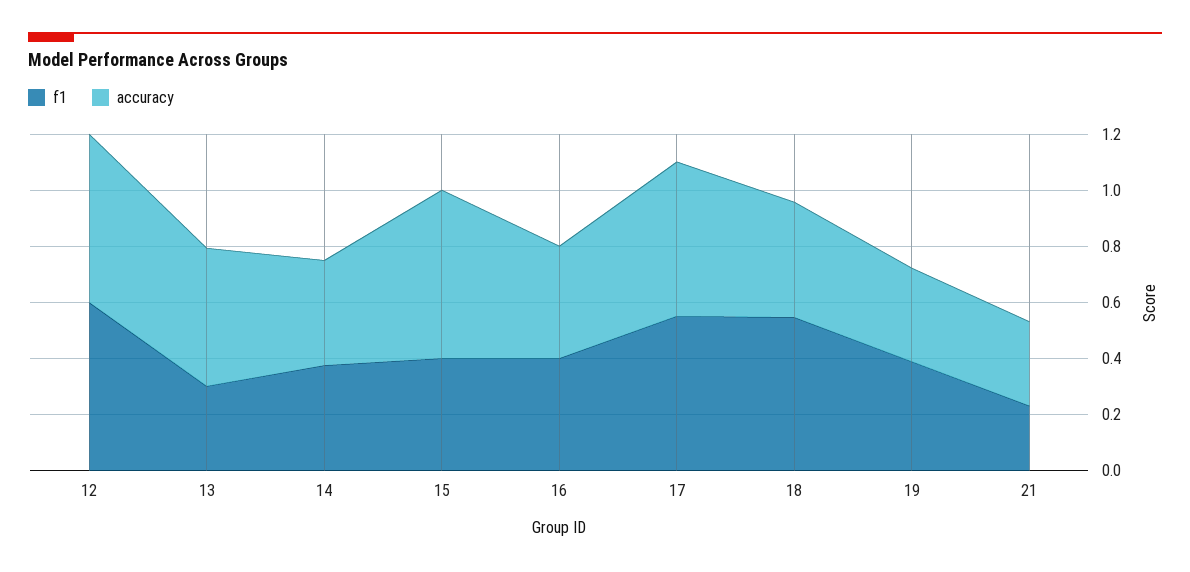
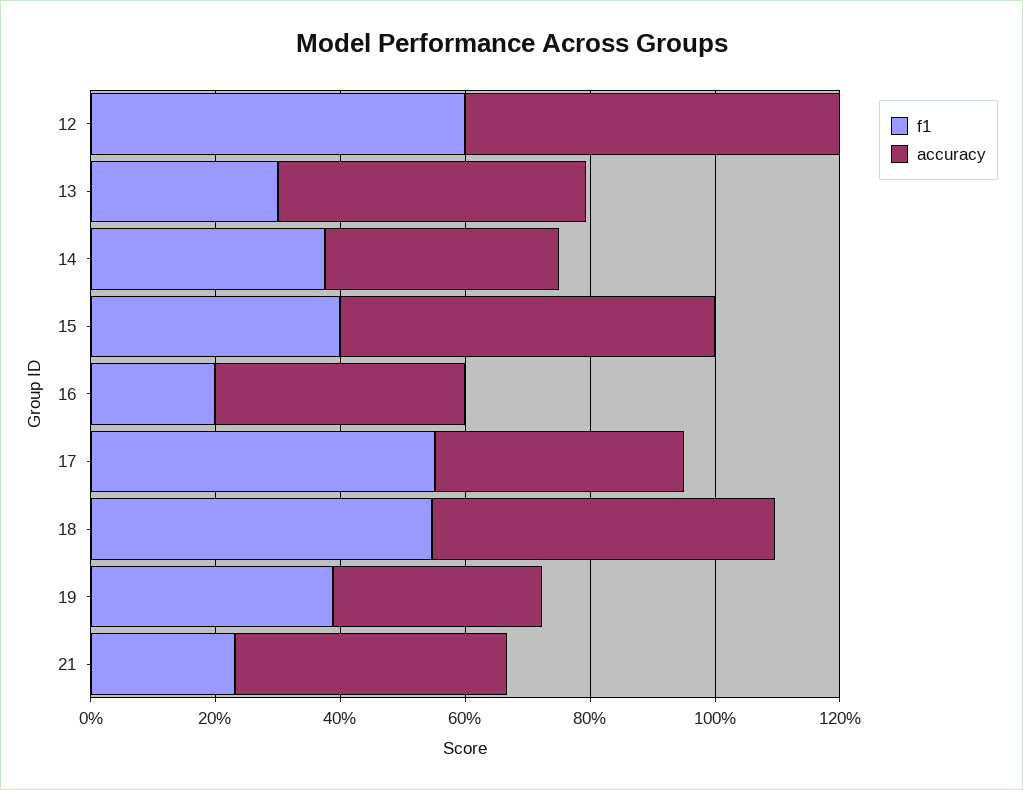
  {
    "f1": {
      "12": 0.6,
      "13": 0.3,
      "14": 0.4,
      "15": 0.4,
-     "16": 0.4,
+     "16": 0.2,
      "17": 0.55,
      "18": 0.55,
      "19": 0.4,
      "21": 0.25
    },
    "accuracy": {
      "12": 0.6,
      "13": 0.5,
      "14": 0.4,
      "15": 0.6,
      "16": 0.4,
-     "17": 0.55,
+     "17": 0.4,
-     "18": 0.4,
+     "18": 0.55,
      "19": 0.35,
-     "21": 0.3
+     "21": 0.45
    }
  }

